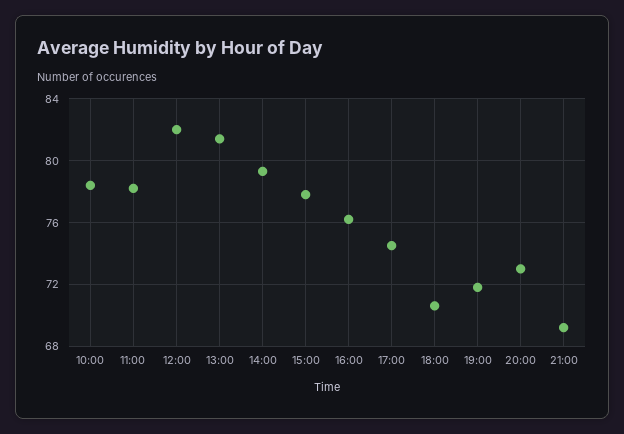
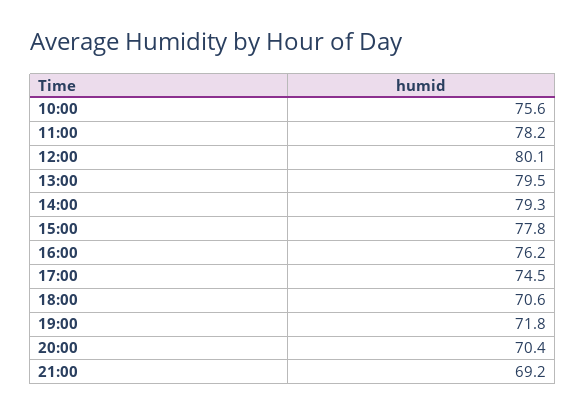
  {
-   "10:00": 78.5,
+   "10:00": 75.6,
    "11:00": 78.2,
-   "12:00": 82,
+   "12:00": 80.1,
-   "13:00": 81.5,
+   "13:00": 79.5,
    "14:00": 79.3,
    "15:00": 77.8,
    "16:00": 76.2,
    "17:00": 74.5,
    "18:00": 70.6,
    "19:00": 71.8,
-   "20:00": 73,
+   "20:00": 70.4,
    "21:00": 69.2
  }

